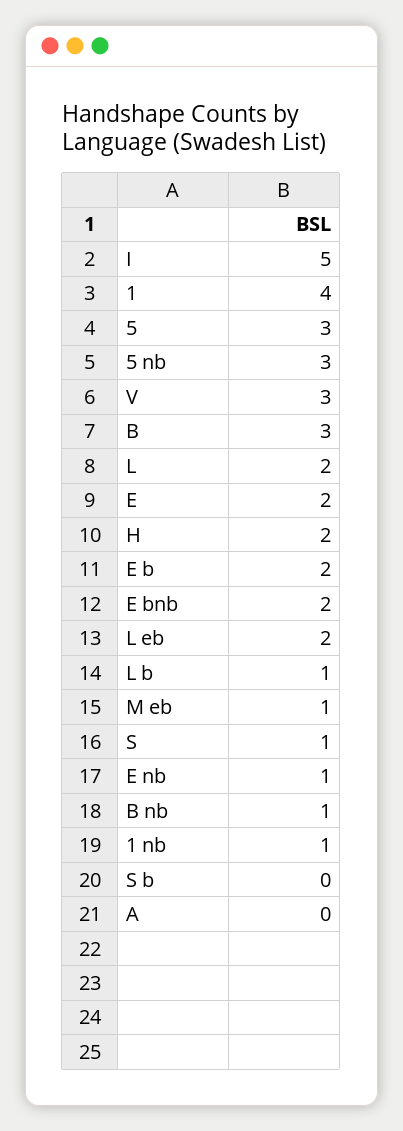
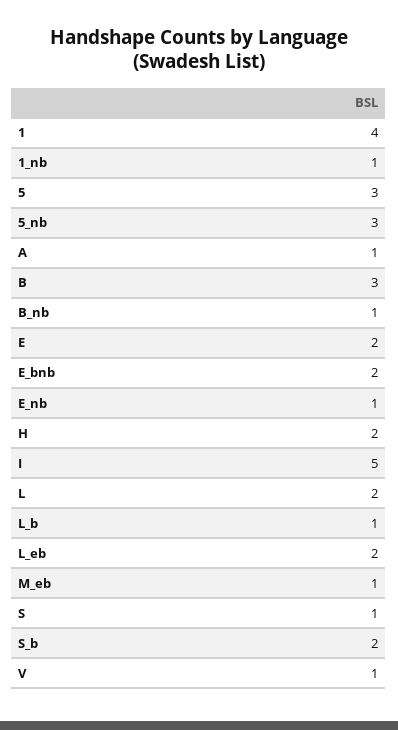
  {
    "I": 5,
    "1": 4,
    "5": 3,
    "5 nb": 3,
-   "V": 3,
+   "V": 1,
    "B": 3,
    "L": 2,
    "E": 2,
    "H": 2,
-   "E b": 2,
    "E bnb": 2,
    "L eb": 2,
    "L b": 1,
    "M eb": 1,
    "S": 1,
    "E nb": 1,
    "B nb": 1,
    "1 nb": 1,
-   "S b": 0,
+   "S b": 2,
-   "A": 0
+   "A": 1
  }

